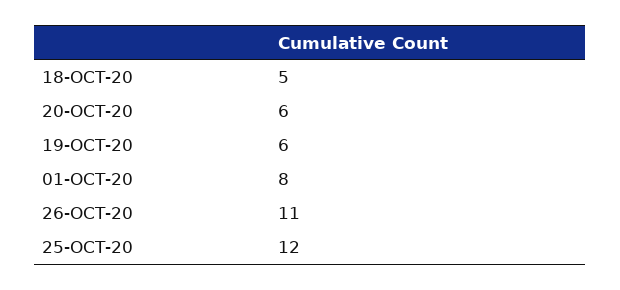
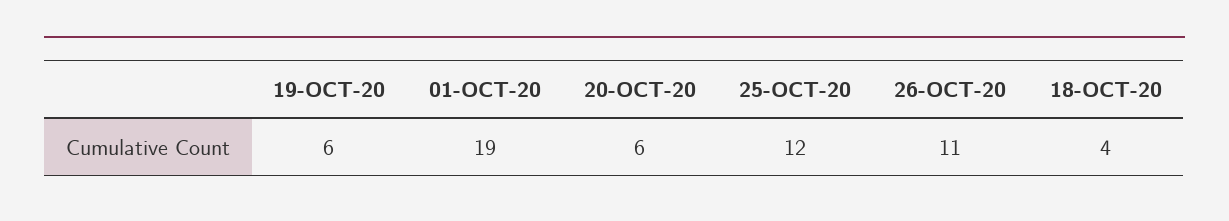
  {
-   "18-OCT-20": 5,
+   "18-OCT-20": 4,
    "20-OCT-20": 6,
    "19-OCT-20": 6,
-   "01-OCT-20": 8,
+   "01-OCT-20": 19,
    "26-OCT-20": 11,
    "25-OCT-20": 12
  }

